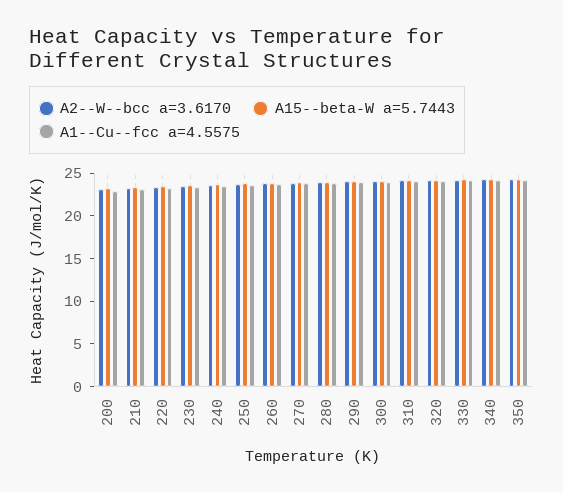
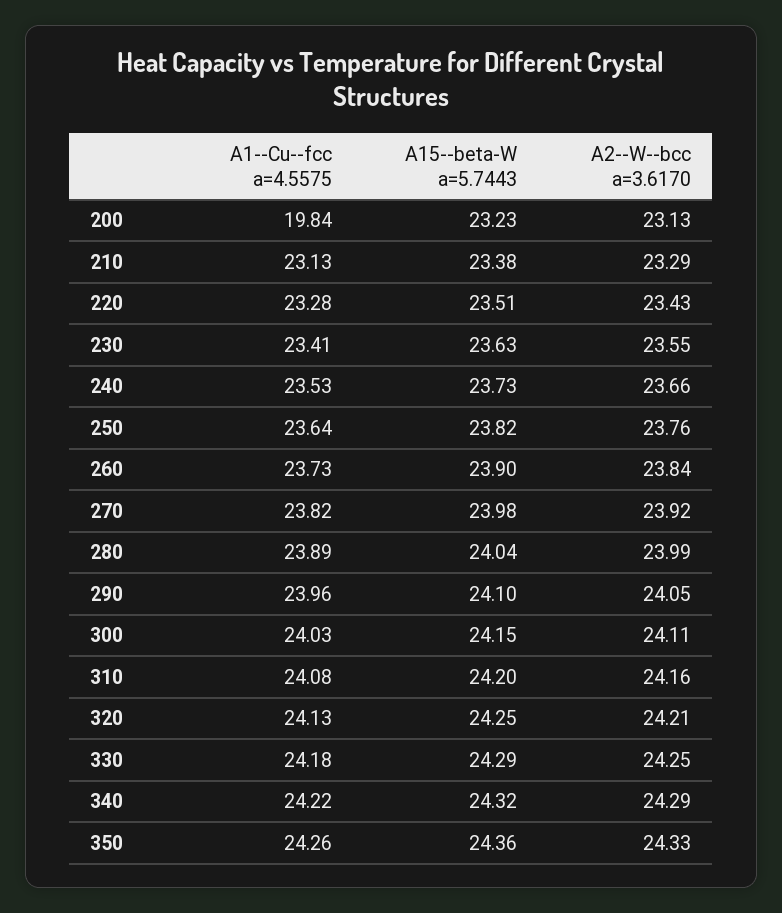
  {
    "A2--W--bcc a=3.6170": {
      "200": 23.13,
      "210": 23.29,
      "220": 23.43,
      "230": 23.55,
      "240": 23.66,
      "250": 23.76,
      "260": 23.84,
      "270": 23.92,
      "280": 23.99,
      "290": 24.05,
      "300": 24.11,
      "310": 24.16,
      "320": 24.21,
      "330": 24.25,
      "340": 24.29,
      "350": 24.33
    },
    "A15--beta-W a=5.7443": {
      "200": 23.23,
      "210": 23.38,
      "220": 23.51,
      "230": 23.63,
      "240": 23.73,
      "250": 23.82,
      "260": 23.9,
      "270": 23.98,
      "280": 24.04,
      "290": 24.1,
      "300": 24.15,
      "310": 24.2,
      "320": 24.25,
      "330": 24.29,
      "340": 24.32,
      "350": 24.36
    },
    "A1--Cu--fcc a=4.5575": {
-     "200": 23,
+     "200": 19.84,
      "210": 23.13,
      "220": 23.28,
      "230": 23.41,
      "240": 23.53,
      "250": 23.64,
      "260": 23.73,
      "270": 23.82,
      "280": 23.89,
      "290": 23.96,
      "300": 24.03,
      "310": 24.08,
      "320": 24.13,
      "330": 24.18,
      "340": 24.22,
      "350": 24.26
    }
  }

